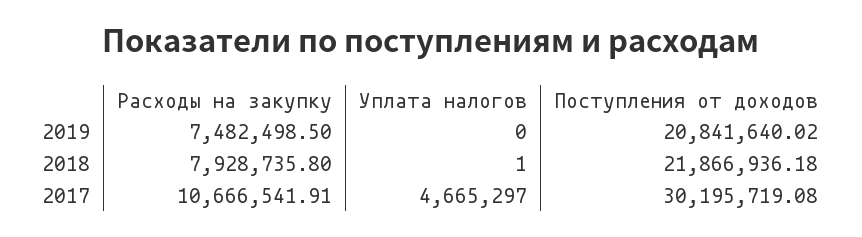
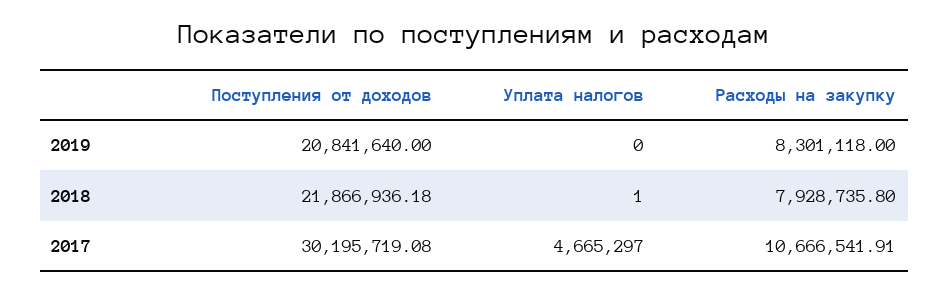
  {
    "Расходы на закупку": {
-     "2019": 7482498.5,
+     "2019": 8301118,
      "2018": 7928735.8,
      "2017": 10666541.91
    },
    "Уплата налогов": {
      "2019": 0,
      "2018": 1,
      "2017": 4665297
    },
    "Поступления от доходов": {
-     "2019": 20841640.02,
+     "2019": 20841640,
      "2018": 21866936.18,
      "2017": 30195719.08
    }
  }

